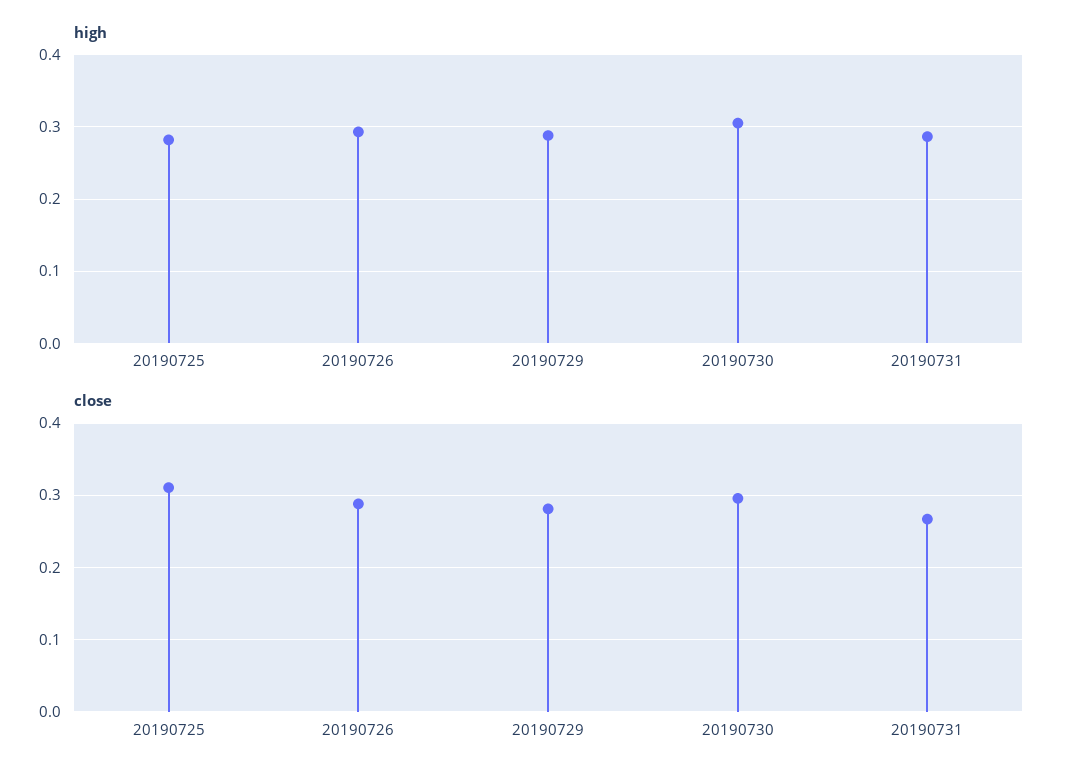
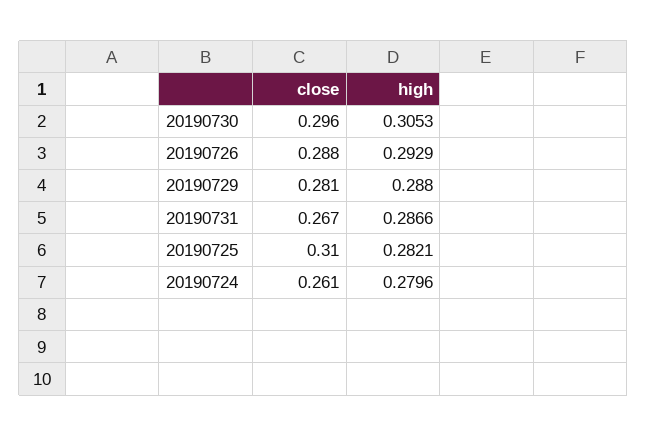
  {
    "high": {
      "20190725": 0.2821,
      "20190726": 0.2929,
      "20190729": 0.288,
      "20190730": 0.3053,
-     "20190731": 0.2866
+     "20190731": 0.2866,
+     "20190724": 0.2796
    },
    "close": {
      "20190725": 0.31,
      "20190726": 0.288,
      "20190729": 0.281,
      "20190730": 0.296,
-     "20190731": 0.267
+     "20190731": 0.267,
+     "20190724": 0.261
    }
  }

